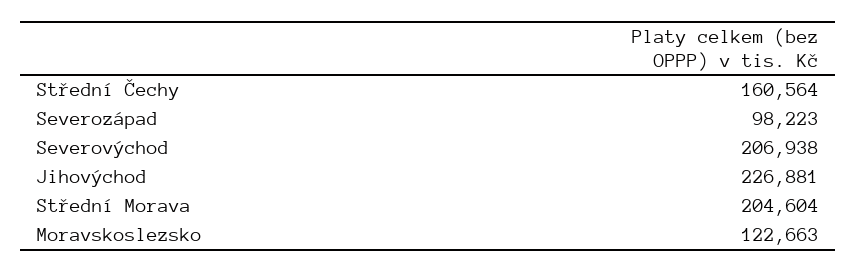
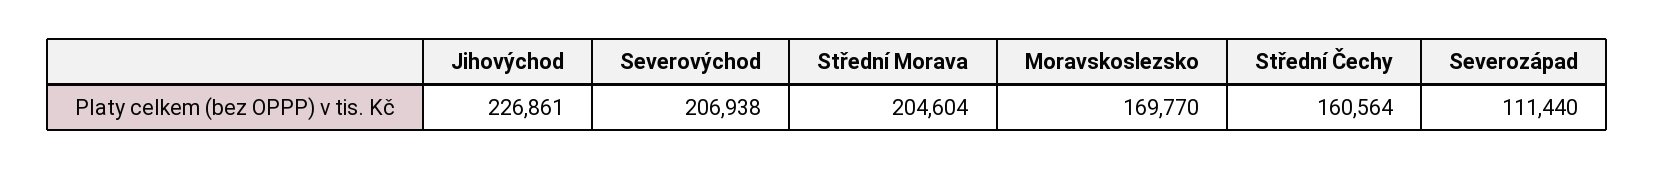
  {
    "Střední Čechy": 160564,
-   "Severozápad": 98223,
+   "Severozápad": 111440,
    "Severovýchod": 206938,
-   "Jihovýchod": 226881,
+   "Jihovýchod": 226861,
    "Střední Morava": 204604,
-   "Moravskoslezsko": 122663
+   "Moravskoslezsko": 169770
  }

